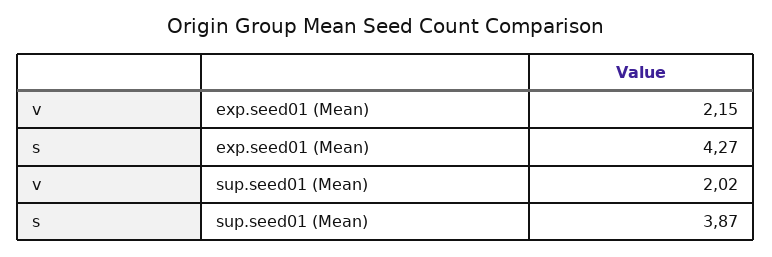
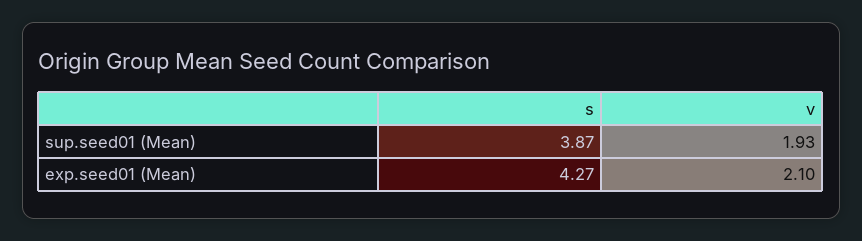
  {
    "v": {
-     "exp.seed01 (Mean)": 2.15,
+     "exp.seed01 (Mean)": 2.1,
-     "sup.seed01 (Mean)": 2.02
+     "sup.seed01 (Mean)": 1.93
    },
    "s": {
      "exp.seed01 (Mean)": 4.27,
      "sup.seed01 (Mean)": 3.87
    }
  }

